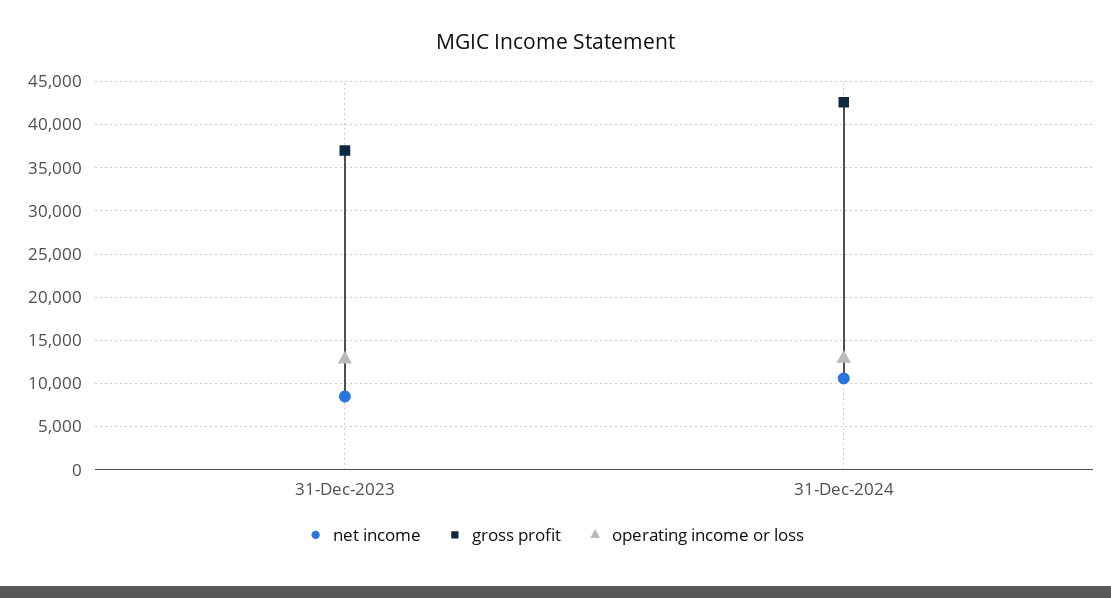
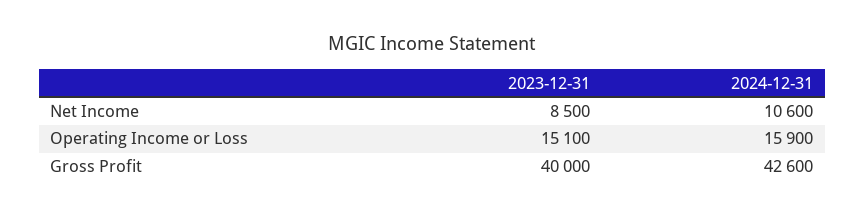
  {
    "net income": {
      "31-Dec-2023": 8500,
      "31-Dec-2024": 10600
    },
    "gross profit": {
-     "31-Dec-2023": 37000,
+     "31-Dec-2023": 40000,
      "31-Dec-2024": 42600
    },
    "operating income or loss": {
-     "31-Dec-2023": 13000,
+     "31-Dec-2023": 15100,
-     "31-Dec-2024": 13000
+     "31-Dec-2024": 15900
    }
  }

